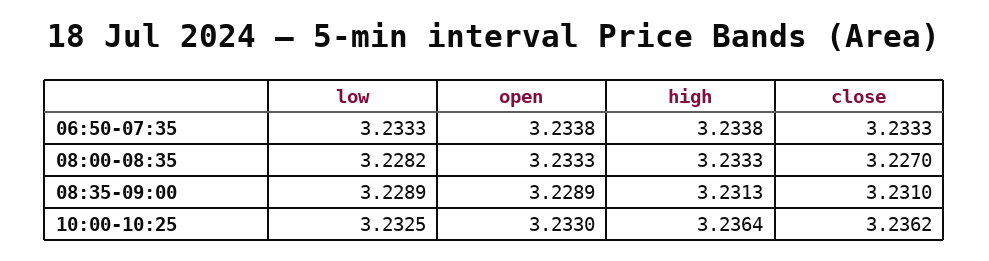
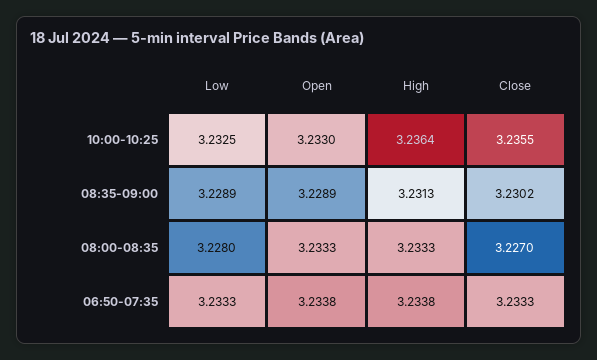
  {
    "low": {
      "06:50-07:35": 3.2333,
-     "08:00-08:35": 3.2282,
+     "08:00-08:35": 3.228,
      "08:35-09:00": 3.2289,
      "10:00-10:25": 3.2325
    },
    "open": {
      "06:50-07:35": 3.2338,
      "08:00-08:35": 3.2333,
      "08:35-09:00": 3.2289,
      "10:00-10:25": 3.233
    },
    "high": {
      "06:50-07:35": 3.2338,
      "08:00-08:35": 3.2333,
      "08:35-09:00": 3.2313,
      "10:00-10:25": 3.2364
    },
    "close": {
      "06:50-07:35": 3.2333,
      "08:00-08:35": 3.227,
-     "08:35-09:00": 3.231,
+     "08:35-09:00": 3.2302,
-     "10:00-10:25": 3.2362
+     "10:00-10:25": 3.2355
    }
  }

